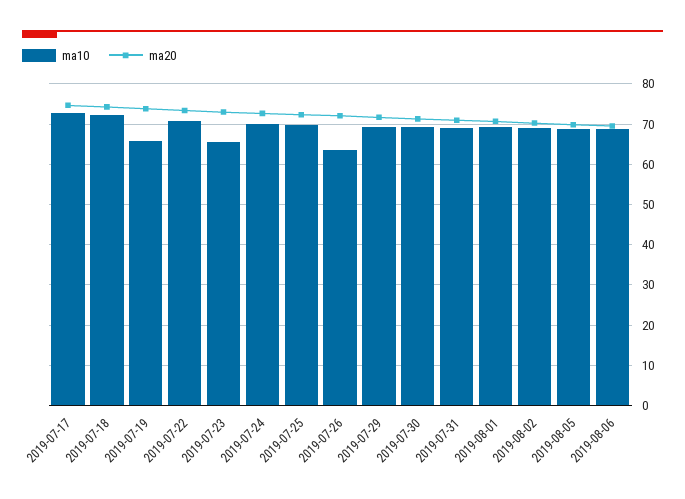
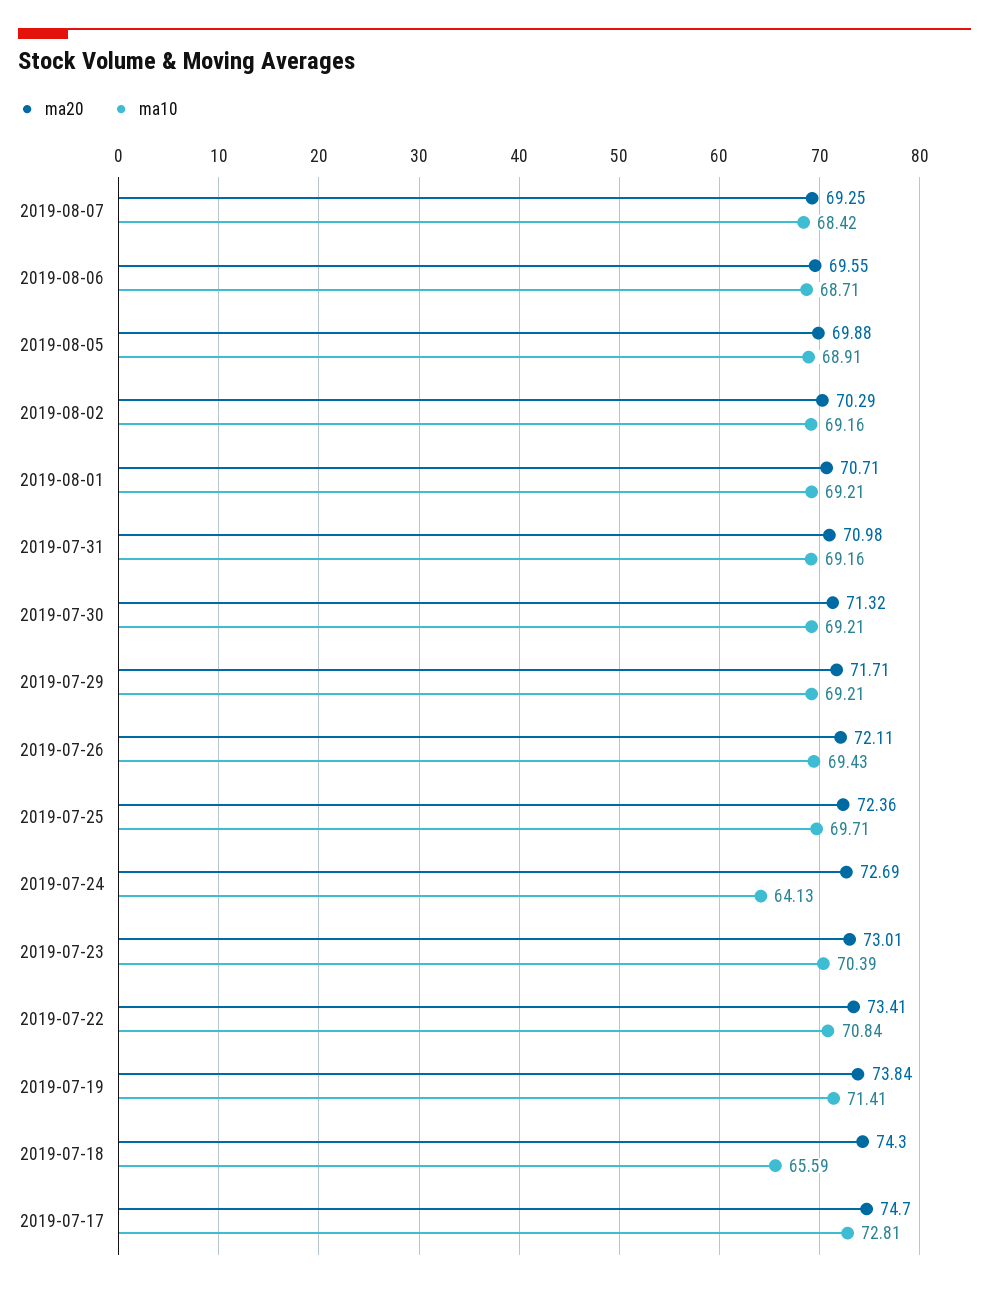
  {
    "ma10": {
      "2019-07-17": 72.81,
-     "2019-07-18": 72,
+     "2019-07-18": 65.59,
-     "2019-07-19": 66,
+     "2019-07-19": 71.41,
      "2019-07-22": 70.84,
-     "2019-07-23": 66,
+     "2019-07-23": 70.39,
-     "2019-07-24": 70,
+     "2019-07-24": 64.13,
      "2019-07-25": 69.71,
-     "2019-07-26": 64,
+     "2019-07-26": 69.43,
      "2019-07-29": 69.21,
      "2019-07-30": 69.21,
      "2019-07-31": 69.16,
      "2019-08-01": 69.21,
      "2019-08-02": 69.16,
      "2019-08-05": 68.91,
-     "2019-08-06": 68.71
+     "2019-08-06": 68.71,
+     "2019-08-07": 68.42
    },
    "ma20": {
      "2019-07-17": 74.7,
      "2019-07-18": 74.3,
      "2019-07-19": 73.84,
      "2019-07-22": 73.41,
      "2019-07-23": 73.01,
      "2019-07-24": 72.69,
      "2019-07-25": 72.36,
      "2019-07-26": 72.11,
      "2019-07-29": 71.71,
      "2019-07-30": 71.32,
      "2019-07-31": 70.98,
      "2019-08-01": 70.71,
      "2019-08-02": 70.29,
      "2019-08-05": 69.88,
-     "2019-08-06": 69.55
+     "2019-08-06": 69.55,
+     "2019-08-07": 69.25
    }
  }

